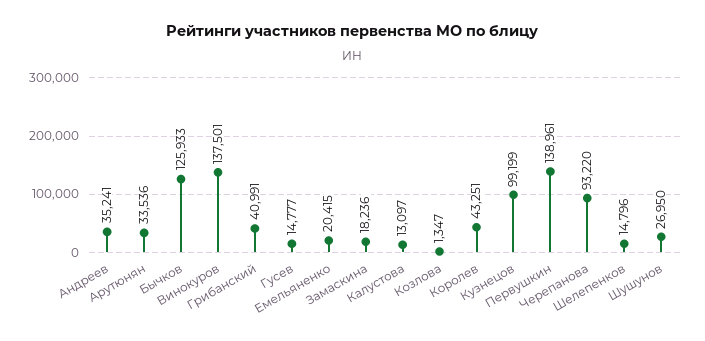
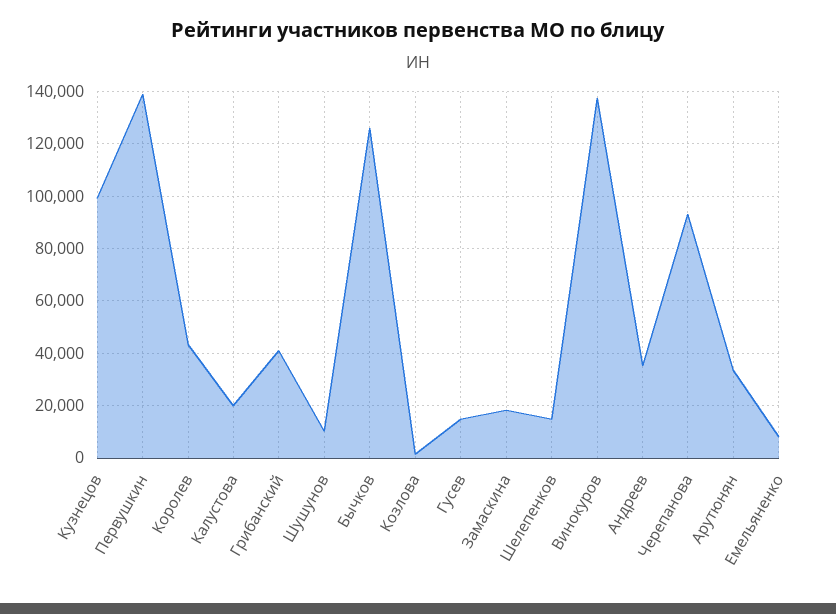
  {
    "Андреев": 35241,
    "Арутюнян": 33536,
    "Бычков": 125933,
    "Винокуров": 137501,
    "Грибанский": 40991,
    "Гусев": 14777,
-   "Емельяненко": 20415,
+   "Емельяненко": 7500,
    "Замаскина": 18236,
-   "Калустова": 13097,
+   "Калустова": 20000,
    "Козлова": 1347,
    "Королев": 43251,
    "Кузнецов": 99199,
    "Первушкин": 138961,
    "Черепанова": 93220,
    "Шелепенков": 14796,
-   "Шушунов": 26950
+   "Шушунов": 10000
  }

